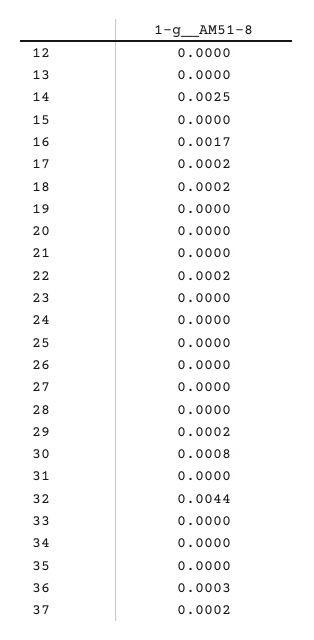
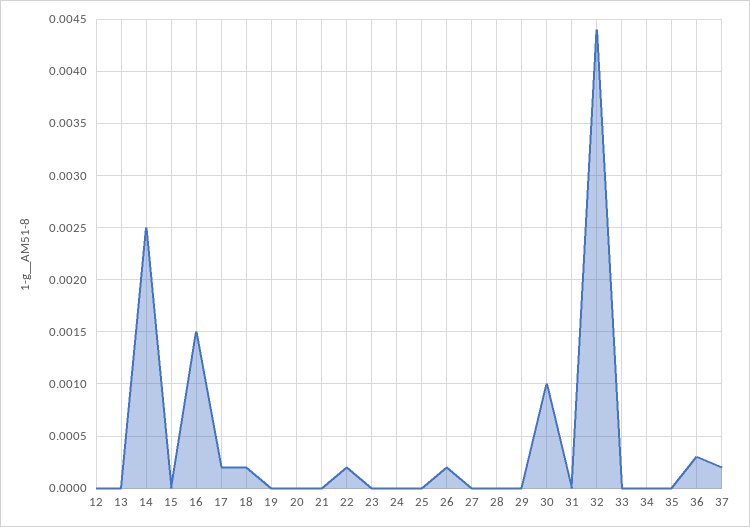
  {
    "12": 0,
    "13": 0,
    "14": 0.0025,
    "15": 0,
-   "16": 0.0017,
+   "16": 0.0015,
    "17": 0.0002,
    "18": 0.0002,
    "19": 0,
    "20": 0,
    "21": 0,
    "22": 0.0002,
    "23": 0,
    "24": 0,
    "25": 0,
-   "26": 0,
+   "26": 0.0002,
    "27": 0,
    "28": 0,
-   "29": 0.0002,
+   "29": 0,
-   "30": 0.0008,
+   "30": 0.001,
    "31": 0,
    "32": 0.0044,
    "33": 0,
    "34": 0,
    "35": 0,
    "36": 0.0003,
    "37": 0.0002
  }

